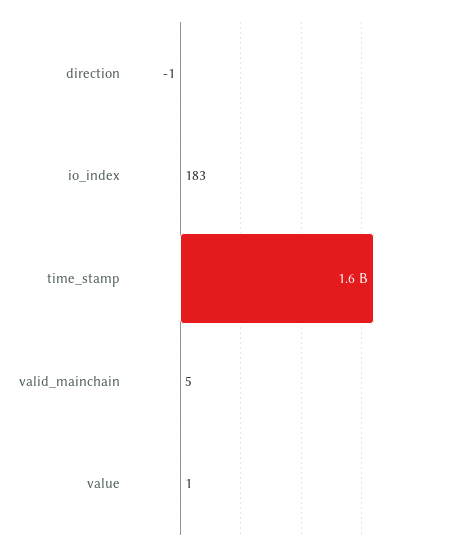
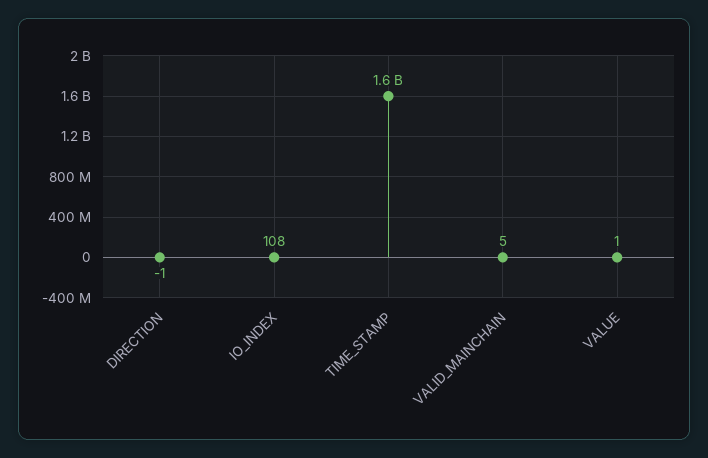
  {
    "direction": -1,
-   "io_index": 183,
+   "io_index": 108,
    "time_stamp": 1600000000,
    "valid_mainchain": 5,
    "value": 1
  }

